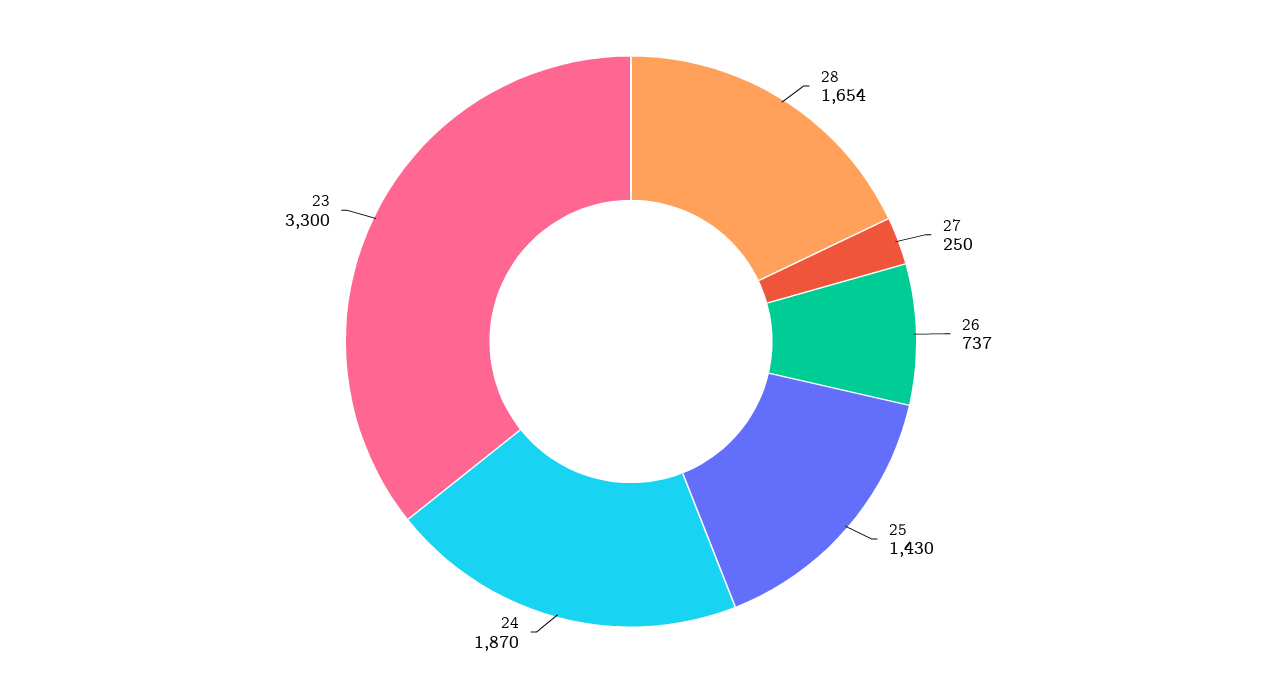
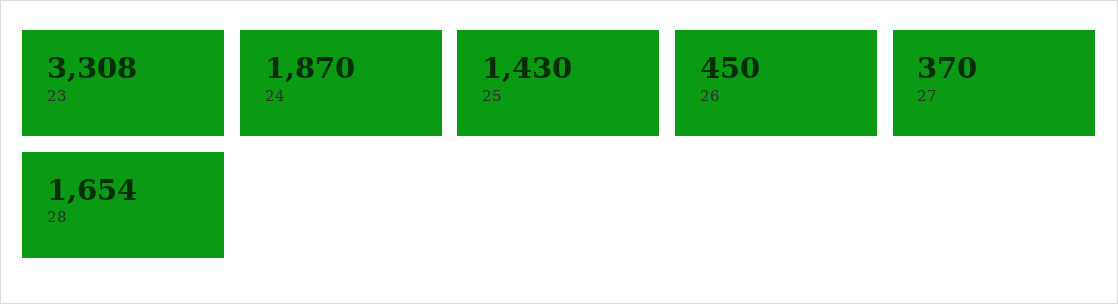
  {
    "28": 1654,
-   "27": 250,
+   "27": 370,
-   "26": 737,
+   "26": 450,
    "25": 1430,
    "24": 1870,
-   "23": 3300
+   "23": 3308
  }

